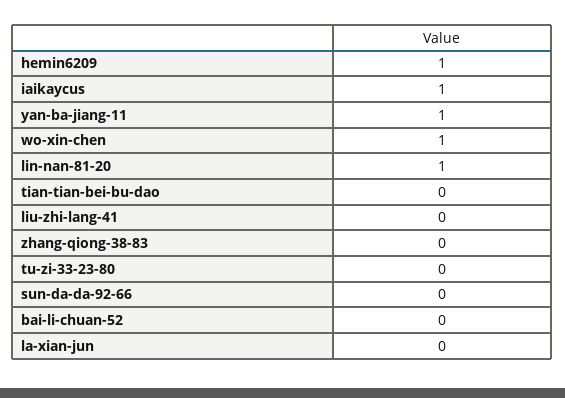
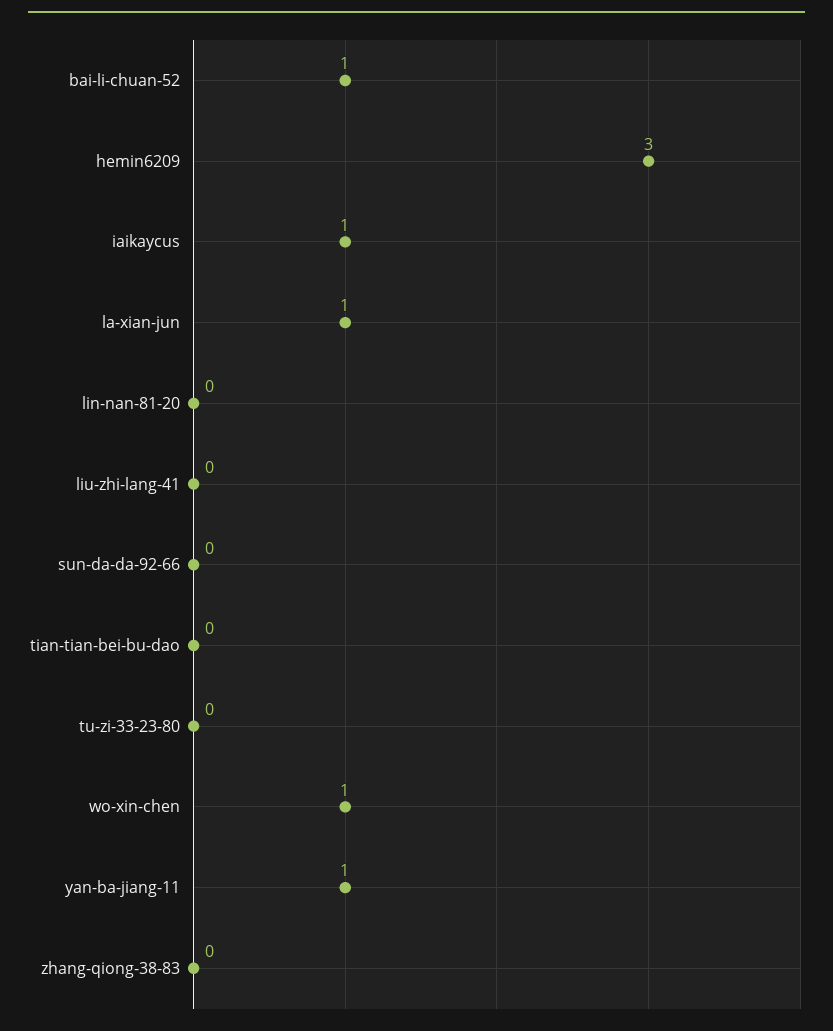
  {
-   "hemin6209": 1,
+   "hemin6209": 3,
    "iaikaycus": 1,
    "yan-ba-jiang-11": 1,
    "wo-xin-chen": 1,
-   "lin-nan-81-20": 1,
+   "lin-nan-81-20": 0,
    "tian-tian-bei-bu-dao": 0,
    "liu-zhi-lang-41": 0,
    "zhang-qiong-38-83": 0,
    "tu-zi-33-23-80": 0,
    "sun-da-da-92-66": 0,
-   "bai-li-chuan-52": 0,
+   "bai-li-chuan-52": 1,
-   "la-xian-jun": 0
+   "la-xian-jun": 1
  }

